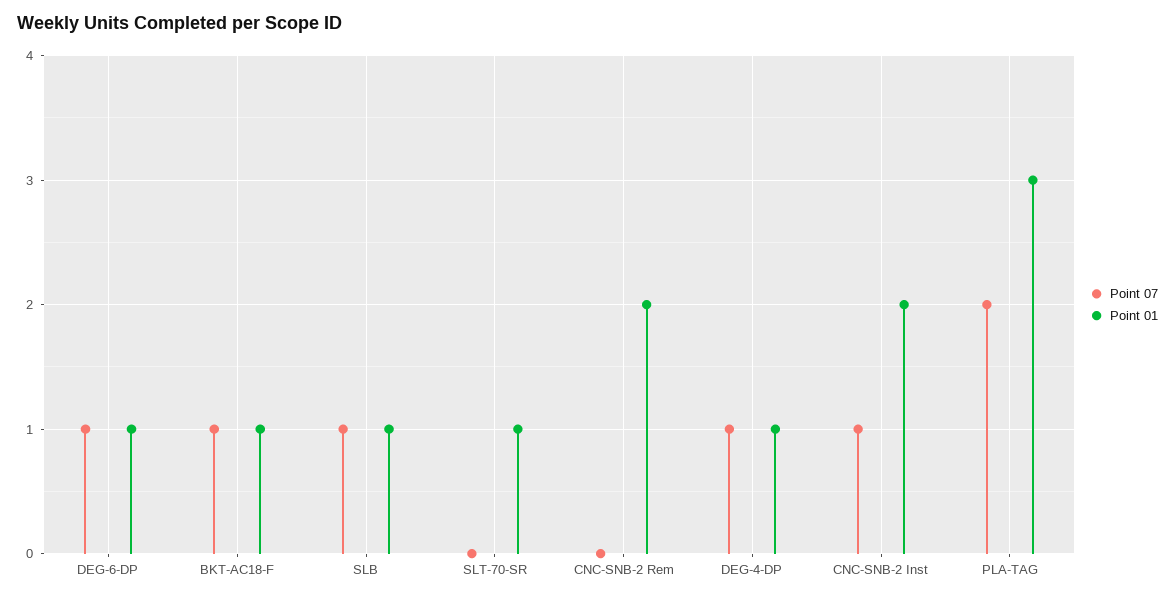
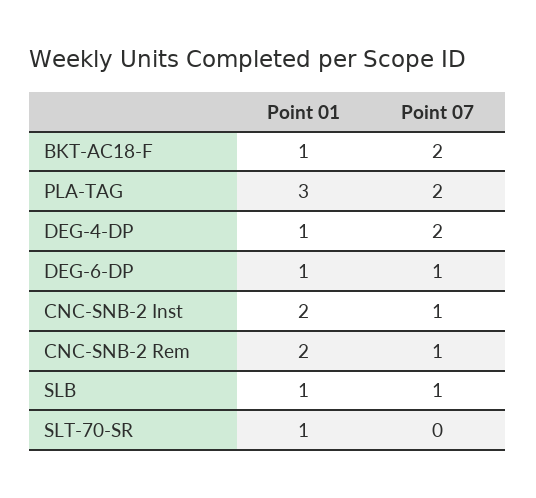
  {
    "Point 07": {
      "DEG-6-DP": 1,
-     "BKT-AC18-F": 1,
+     "BKT-AC18-F": 2,
      "SLB": 1,
      "SLT-70-SR": 0,
-     "CNC-SNB-2 Rem": 0,
+     "CNC-SNB-2 Rem": 1,
-     "DEG-4-DP": 1,
+     "DEG-4-DP": 2,
      "CNC-SNB-2 Inst": 1,
      "PLA-TAG": 2
    },
    "Point 01": {
      "DEG-6-DP": 1,
      "BKT-AC18-F": 1,
      "SLB": 1,
      "SLT-70-SR": 1,
      "CNC-SNB-2 Rem": 2,
      "DEG-4-DP": 1,
      "CNC-SNB-2 Inst": 2,
      "PLA-TAG": 3
    }
  }

